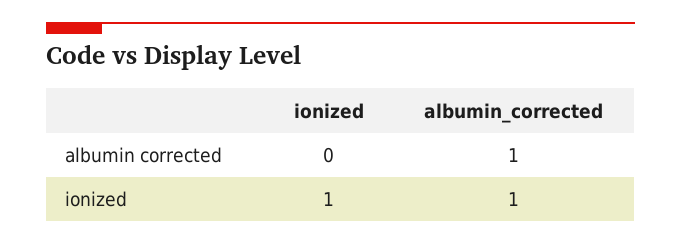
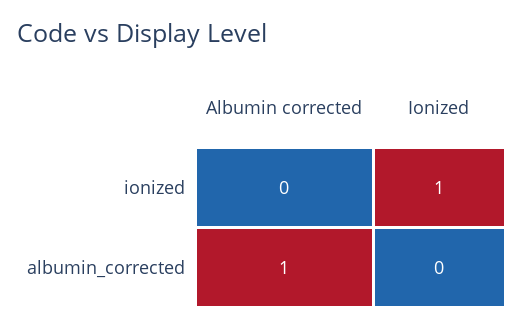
  {
    "ionized": {
      "albumin corrected": 0,
      "ionized": 1
    },
    "albumin_corrected": {
      "albumin corrected": 1,
-     "ionized": 1
+     "ionized": 0
    }
  }

